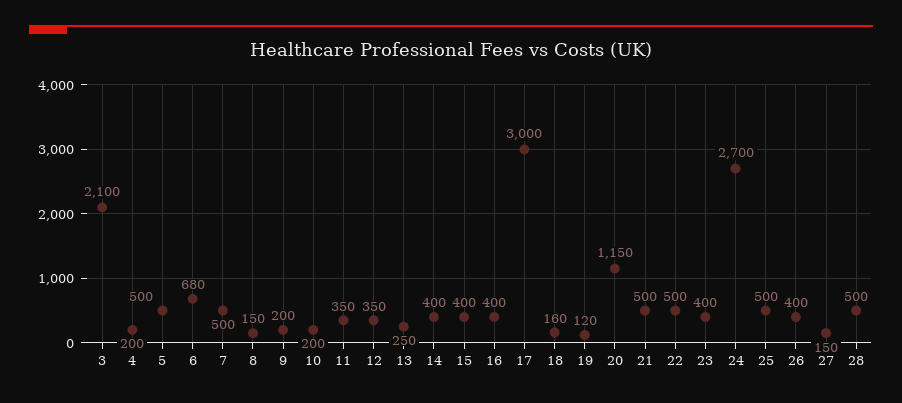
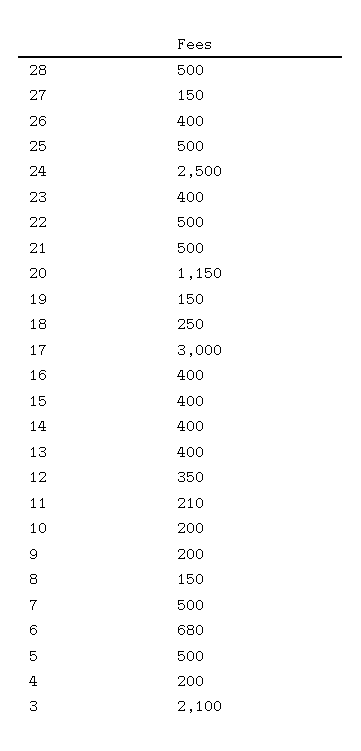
  {
    "3": 2100,
    "4": 200,
    "5": 500,
    "6": 680,
    "7": 500,
    "8": 150,
    "9": 200,
    "10": 200,
-   "11": 350,
+   "11": 210,
    "12": 350,
-   "13": 250,
+   "13": 400,
    "14": 400,
    "15": 400,
    "16": 400,
    "17": 3000,
-   "18": 160,
+   "18": 250,
-   "19": 120,
+   "19": 150,
    "20": 1150,
    "21": 500,
    "22": 500,
    "23": 400,
-   "24": 2700,
+   "24": 2500,
    "25": 500,
    "26": 400,
    "27": 150,
    "28": 500
  }

